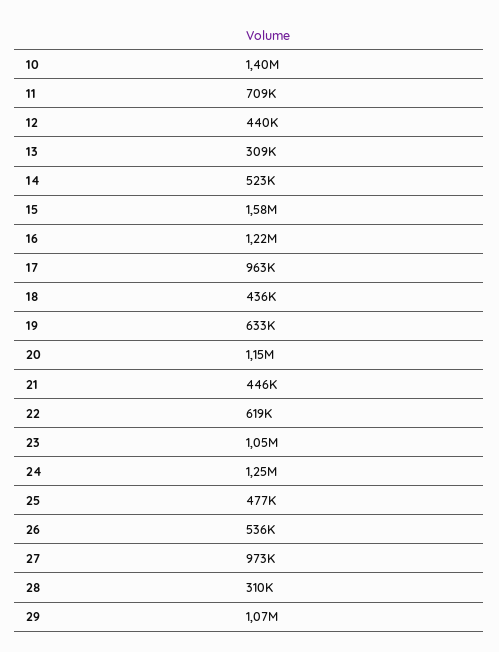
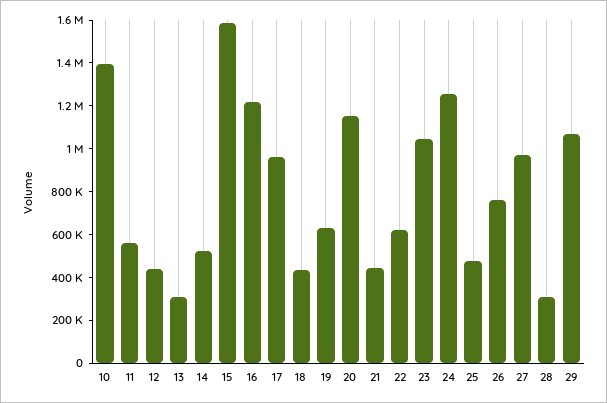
  {
    "10": 1400000,
-   "11": 709000,
+   "11": 550000,
    "12": 440000,
    "13": 309000,
    "14": 523000,
    "15": 1580000,
    "16": 1220000,
    "17": 963000,
    "18": 436000,
    "19": 633000,
    "20": 1150000,
    "21": 446000,
    "22": 619000,
    "23": 1050000,
    "24": 1250000,
    "25": 477000,
-   "26": 536000,
+   "26": 750000,
    "27": 973000,
    "28": 310000,
    "29": 1070000
  }

